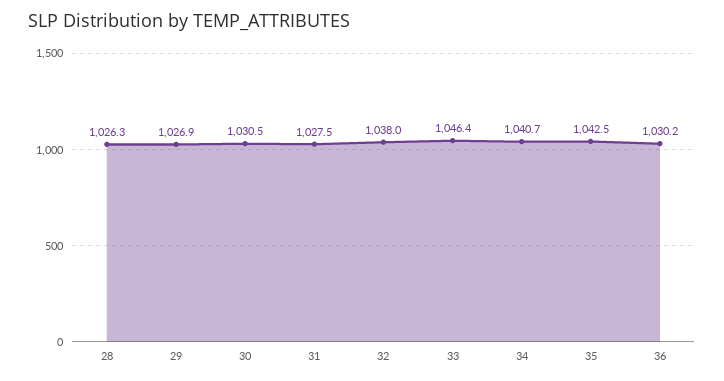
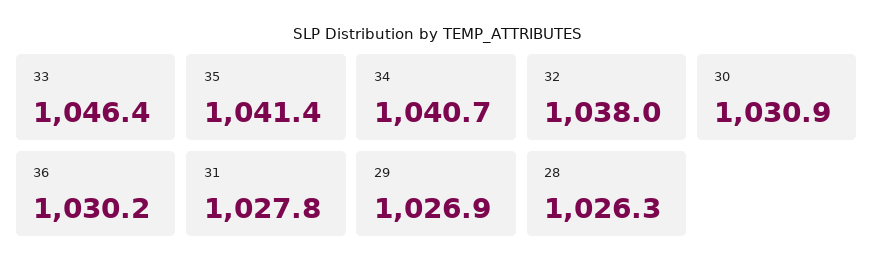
  {
    "28": 1026.3,
    "29": 1026.9,
-   "30": 1030.5,
+   "30": 1030.9,
-   "31": 1027.5,
+   "31": 1027.8,
    "32": 1038,
    "33": 1046.4,
    "34": 1040.7,
-   "35": 1042.5,
+   "35": 1041.4,
    "36": 1030.2
  }

